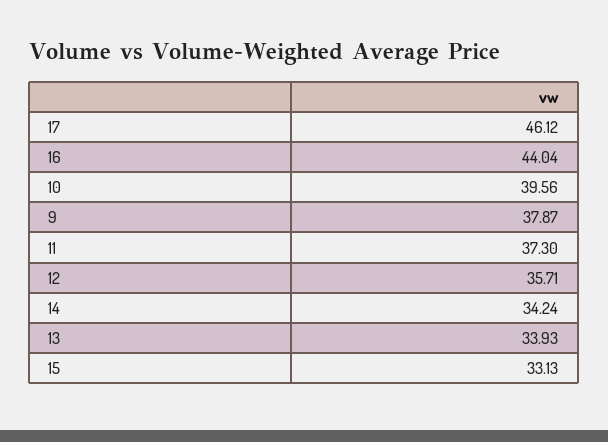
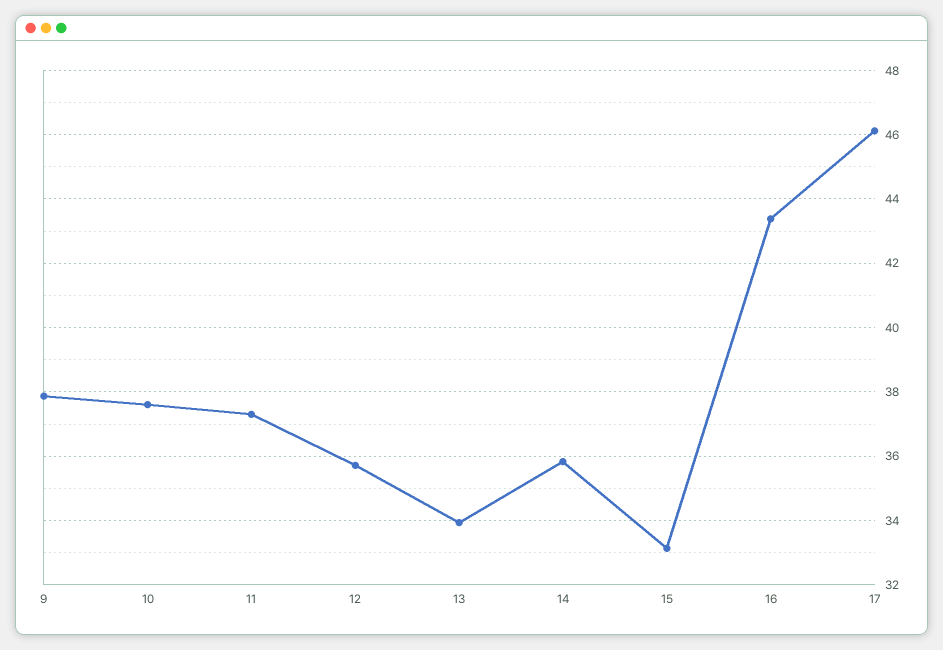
  {
    "17": 46.12,
-   "16": 44.04,
+   "16": 43.4,
-   "10": 39.56,
+   "10": 37.6,
    "9": 37.87,
    "11": 37.3,
    "12": 35.71,
-   "14": 34.24,
+   "14": 35.8,
    "13": 33.93,
    "15": 33.13
  }

